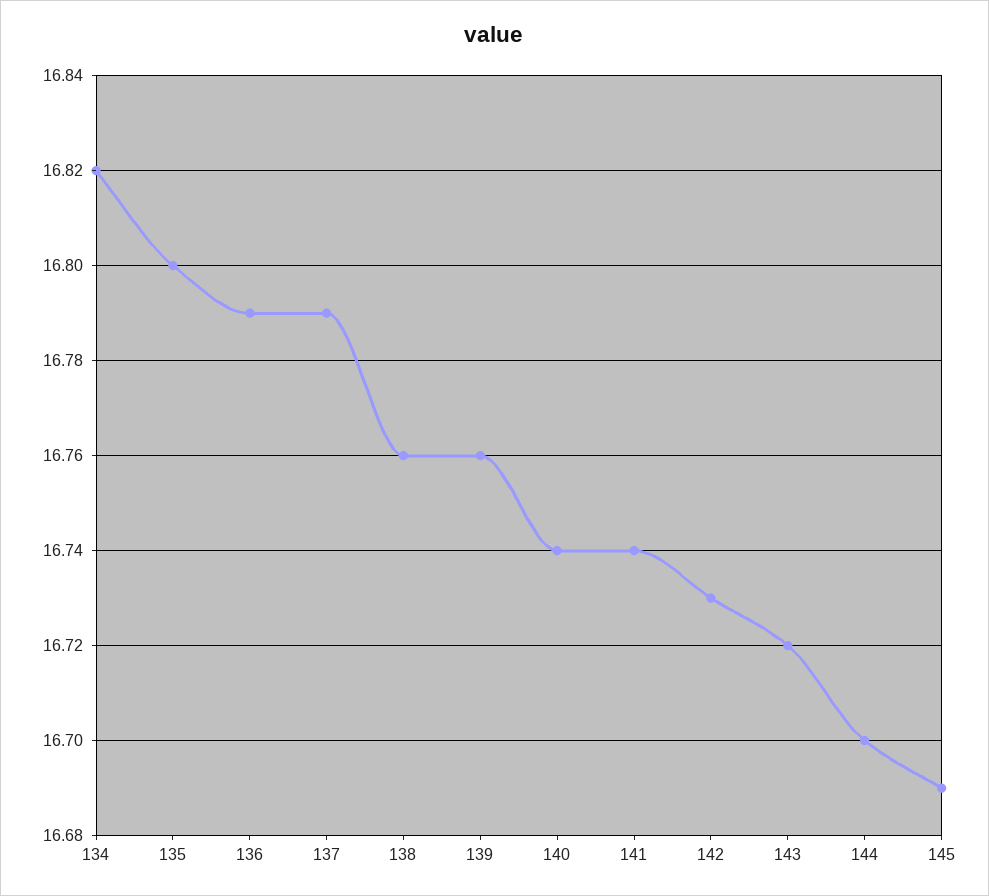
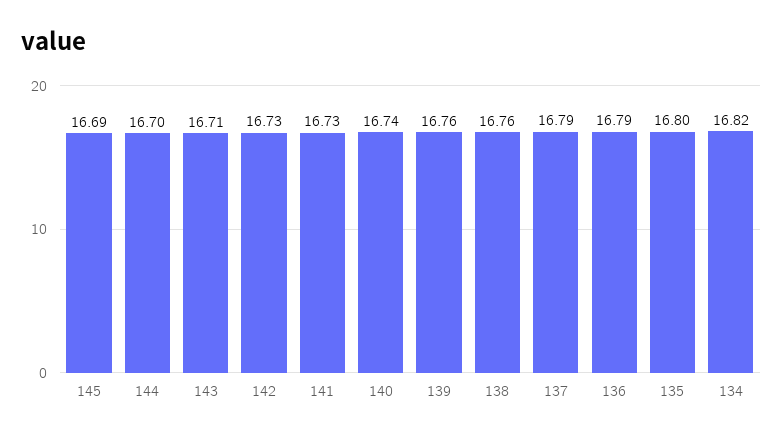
  {
    "134": 16.82,
    "135": 16.8,
    "136": 16.79,
    "137": 16.79,
    "138": 16.76,
    "139": 16.76,
    "140": 16.74,
-   "141": 16.74,
+   "141": 16.73,
    "142": 16.73,
-   "143": 16.72,
+   "143": 16.71,
    "144": 16.7,
    "145": 16.69
  }

